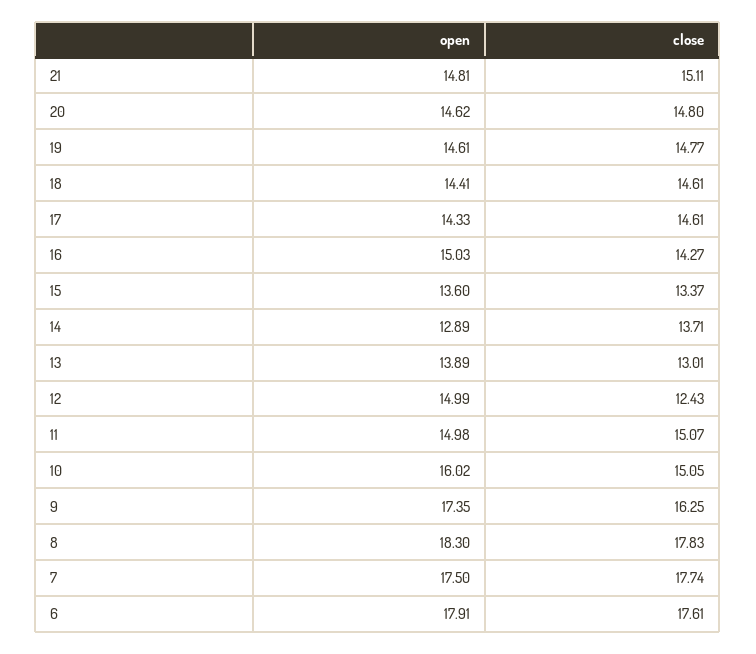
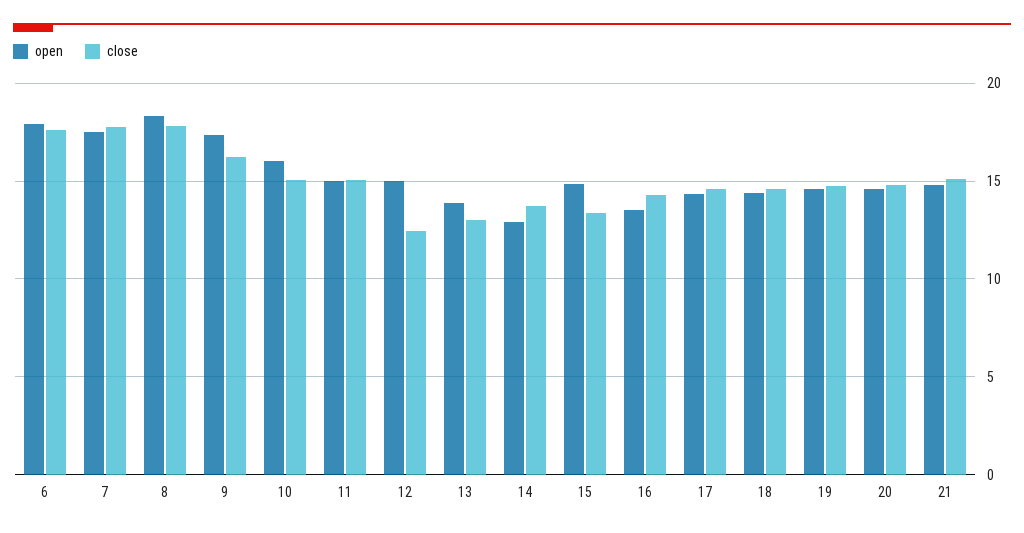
  {
    "open": {
      "21": 14.81,
      "20": 14.62,
      "19": 14.61,
      "18": 14.41,
      "17": 14.33,
-     "16": 15.03,
+     "16": 13.5,
-     "15": 13.6,
+     "15": 15,
      "14": 12.89,
      "13": 13.89,
      "12": 14.99,
      "11": 14.98,
      "10": 16.02,
      "9": 17.35,
      "8": 18.3,
      "7": 17.5,
      "6": 17.91
    },
    "close": {
      "21": 15.11,
      "20": 14.8,
      "19": 14.77,
      "18": 14.61,
      "17": 14.61,
      "16": 14.27,
      "15": 13.37,
      "14": 13.71,
      "13": 13.01,
      "12": 12.43,
      "11": 15.07,
      "10": 15.05,
      "9": 16.25,
      "8": 17.83,
      "7": 17.74,
      "6": 17.61
    }
  }

